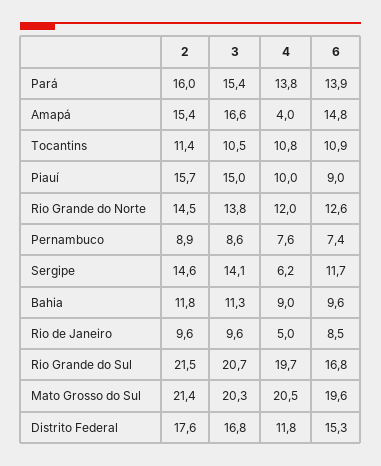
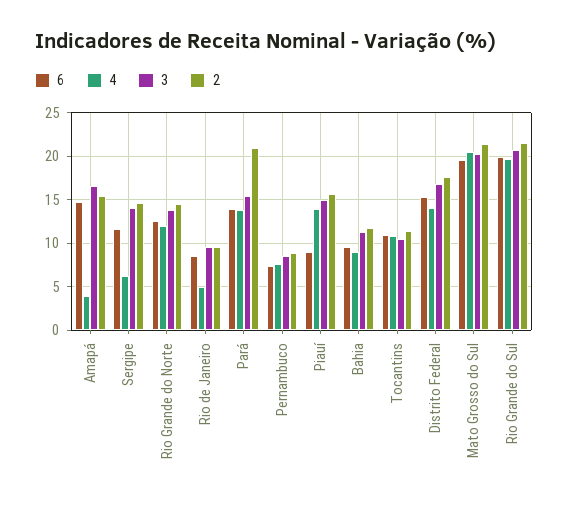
  {
    "2": {
-     "Pará": 16,
+     "Pará": 21,
      "Amapá": 15.4,
      "Tocantins": 11.4,
      "Piauí": 15.7,
      "Rio Grande do Norte": 14.5,
      "Pernambuco": 8.9,
      "Sergipe": 14.6,
      "Bahia": 11.8,
      "Rio de Janeiro": 9.6,
      "Rio Grande do Sul": 21.5,
      "Mato Grosso do Sul": 21.4,
      "Distrito Federal": 17.6
    },
    "3": {
      "Pará": 15.4,
      "Amapá": 16.6,
      "Tocantins": 10.5,
      "Piauí": 15,
      "Rio Grande do Norte": 13.8,
      "Pernambuco": 8.6,
      "Sergipe": 14.1,
      "Bahia": 11.3,
      "Rio de Janeiro": 9.6,
      "Rio Grande do Sul": 20.7,
      "Mato Grosso do Sul": 20.3,
      "Distrito Federal": 16.8
    },
    "4": {
      "Pará": 13.8,
      "Amapá": 4,
      "Tocantins": 10.8,
-     "Piauí": 10,
+     "Piauí": 14,
      "Rio Grande do Norte": 12,
      "Pernambuco": 7.6,
      "Sergipe": 6.2,
      "Bahia": 9,
      "Rio de Janeiro": 5,
      "Rio Grande do Sul": 19.7,
      "Mato Grosso do Sul": 20.5,
-     "Distrito Federal": 11.8
+     "Distrito Federal": 14
    },
    "6": {
      "Pará": 13.9,
      "Amapá": 14.8,
      "Tocantins": 10.9,
      "Piauí": 9,
      "Rio Grande do Norte": 12.6,
      "Pernambuco": 7.4,
      "Sergipe": 11.7,
      "Bahia": 9.6,
      "Rio de Janeiro": 8.5,
-     "Rio Grande do Sul": 16.8,
+     "Rio Grande do Sul": 20,
      "Mato Grosso do Sul": 19.6,
      "Distrito Federal": 15.3
    }
  }

